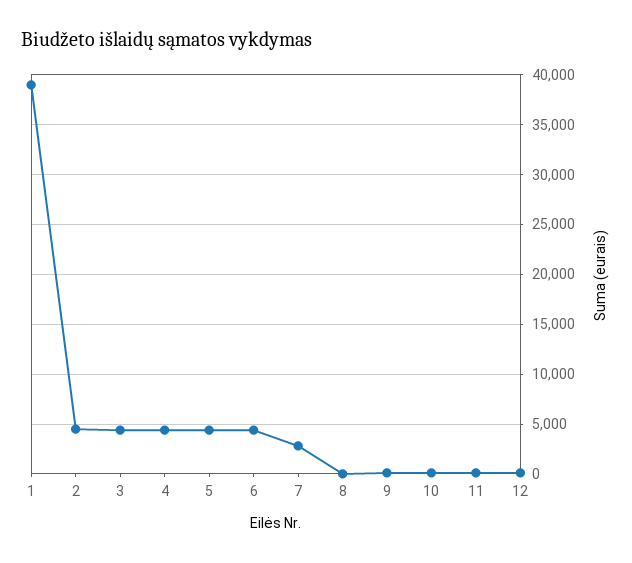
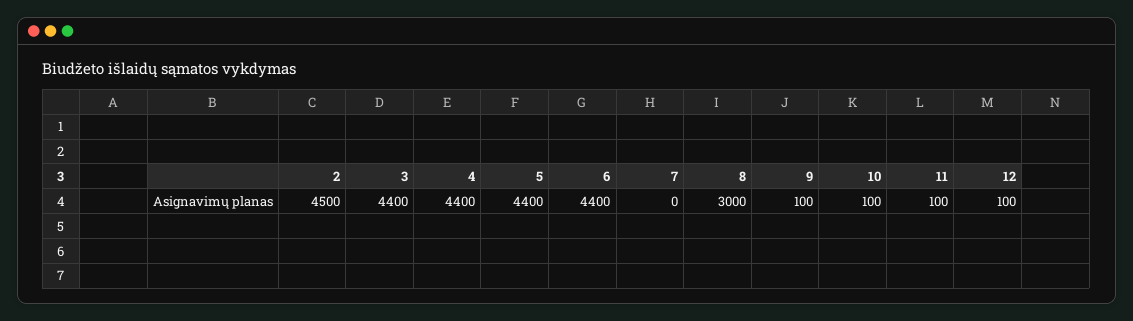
  {
-   "1": 39000,
    "2": 4500,
    "3": 4400,
    "4": 4400,
    "5": 4400,
    "6": 4400,
-   "7": 3000,
+   "7": 0,
-   "8": 0,
+   "8": 3000,
    "9": 100,
    "10": 100,
    "11": 100,
    "12": 100
  }

